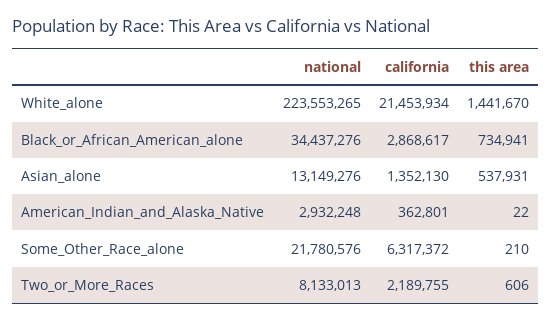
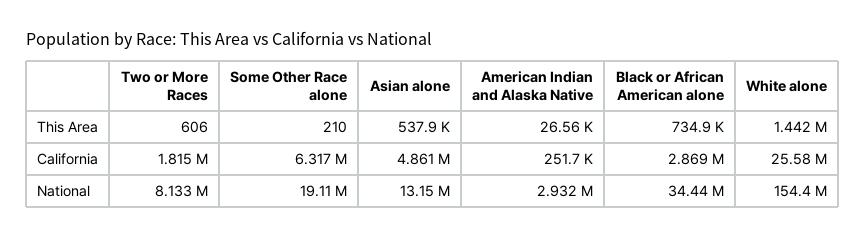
  {
    "national": {
-     "White_alone": 223553265,
+     "White_alone": 154400000,
      "Black_or_African_American_alone": 34437276,
      "Asian_alone": 13149276,
      "American_Indian_and_Alaska_Native": 2932248,
-     "Some_Other_Race_alone": 21780576,
+     "Some_Other_Race_alone": 19110000,
      "Two_or_More_Races": 8133013
    },
    "california": {
-     "White_alone": 21453934,
+     "White_alone": 25580000,
      "Black_or_African_American_alone": 2868617,
-     "Asian_alone": 1352130,
+     "Asian_alone": 4861000,
-     "American_Indian_and_Alaska_Native": 362801,
+     "American_Indian_and_Alaska_Native": 251700,
      "Some_Other_Race_alone": 6317372,
-     "Two_or_More_Races": 2189755
+     "Two_or_More_Races": 1815000
    },
    "this area": {
      "White_alone": 1441670,
      "Black_or_African_American_alone": 734941,
      "Asian_alone": 537931,
-     "American_Indian_and_Alaska_Native": 22,
+     "American_Indian_and_Alaska_Native": 26560,
      "Some_Other_Race_alone": 210,
      "Two_or_More_Races": 606
    }
  }

